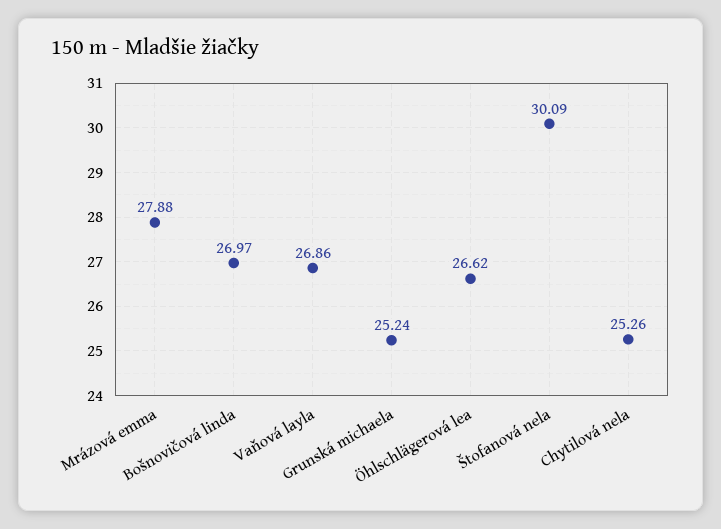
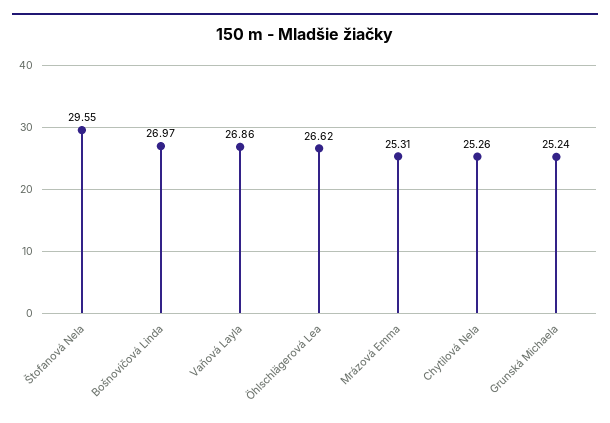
  {
-   "Mrázová emma": 27.88,
+   "Mrázová emma": 25.31,
    "Bošnovičová linda": 26.97,
    "Vaňová layla": 26.86,
    "Grunská michaela": 25.24,
    "Öhlschlägerová lea": 26.62,
-   "Štofanová nela": 30.09,
+   "Štofanová nela": 29.55,
    "Chytilová nela": 25.26
  }

